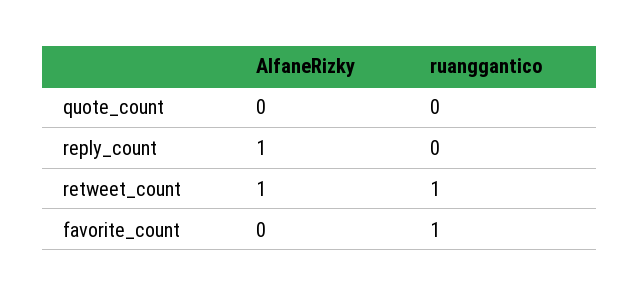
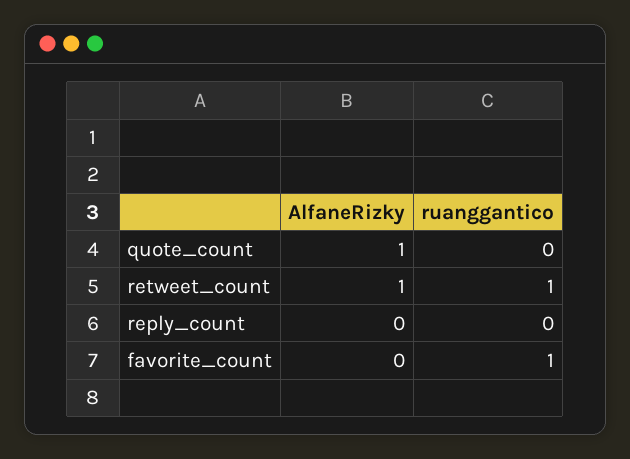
  {
    "AlfaneRizky": {
-     "quote_count": 0,
+     "quote_count": 1,
-     "reply_count": 1,
+     "reply_count": 0,
      "retweet_count": 1,
      "favorite_count": 0
    },
    "ruanggantico": {
      "quote_count": 0,
      "reply_count": 0,
      "retweet_count": 1,
      "favorite_count": 1
    }
  }

